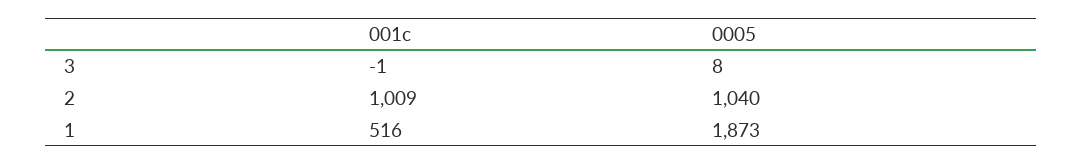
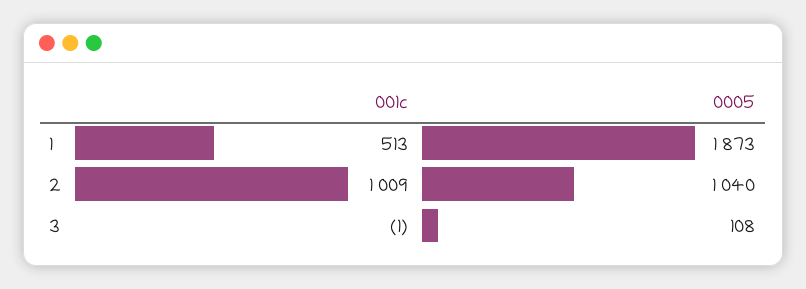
  {
    "001c": {
      "3": -1,
      "2": 1009,
-     "1": 516
+     "1": 513
    },
    "0005": {
-     "3": 8,
+     "3": 108,
      "2": 1040,
      "1": 1873
    }
  }

